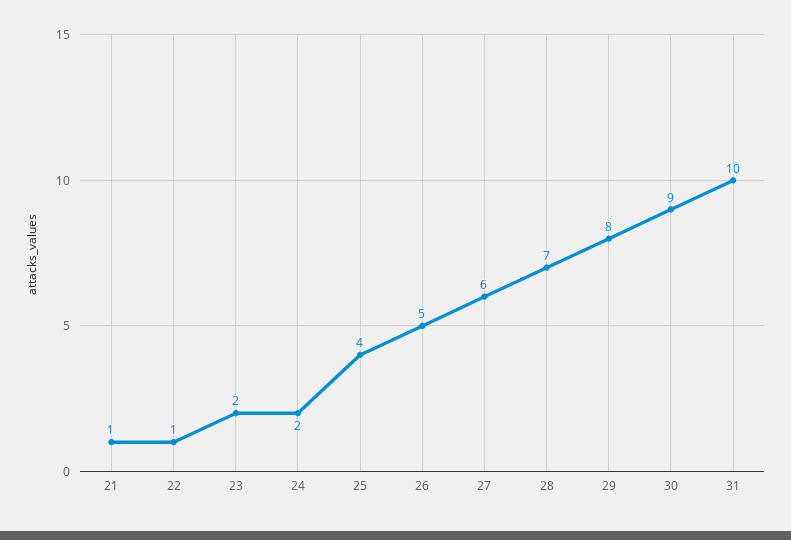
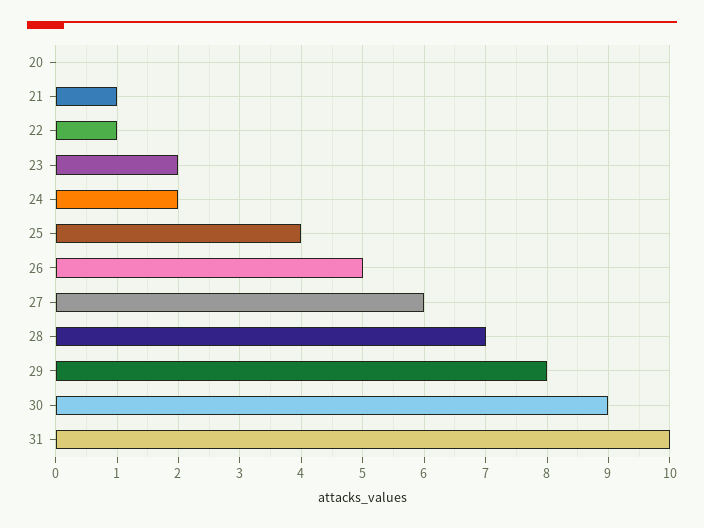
  {
    "21": 1,
    "22": 1,
    "23": 2,
    "24": 2,
    "25": 4,
    "26": 5,
    "27": 6,
    "28": 7,
    "29": 8,
    "30": 9,
-   "31": 10
+   "31": 10,
+   "20": 0
  }

